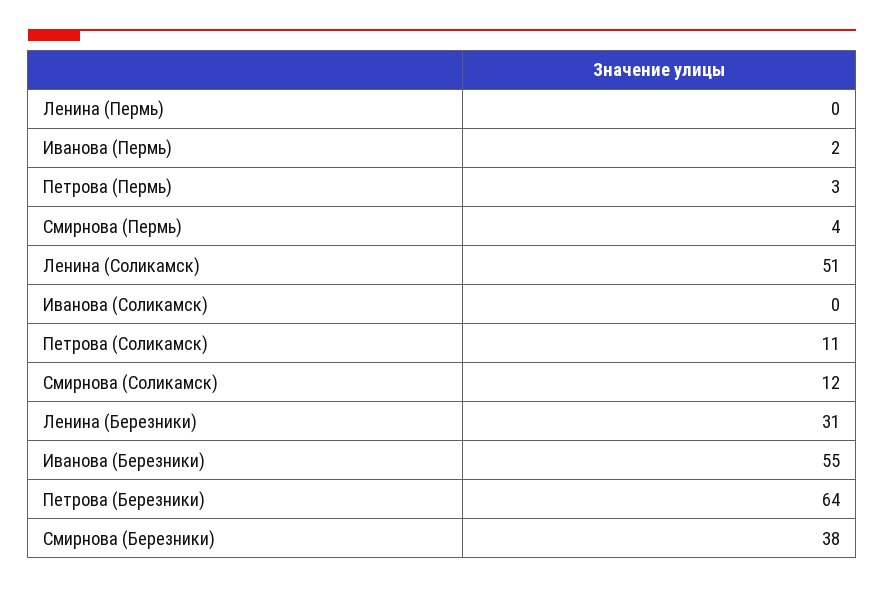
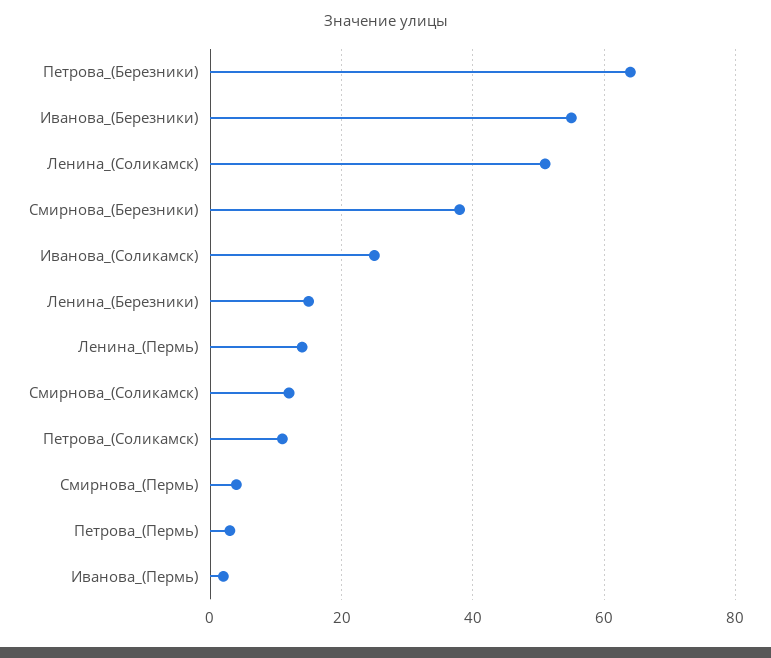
  {
-   "Ленина (Пермь)": 0,
+   "Ленина (Пермь)": 15,
    "Иванова (Пермь)": 2,
    "Петрова (Пермь)": 3,
    "Смирнова (Пермь)": 4,
    "Ленина (Соликамск)": 51,
-   "Иванова (Соликамск)": 0,
+   "Иванова (Соликамск)": 25,
    "Петрова (Соликамск)": 11,
    "Смирнова (Соликамск)": 12,
-   "Ленина (Березники)": 31,
+   "Ленина (Березники)": 15,
    "Иванова (Березники)": 55,
    "Петрова (Березники)": 64,
    "Смирнова (Березники)": 38
  }

